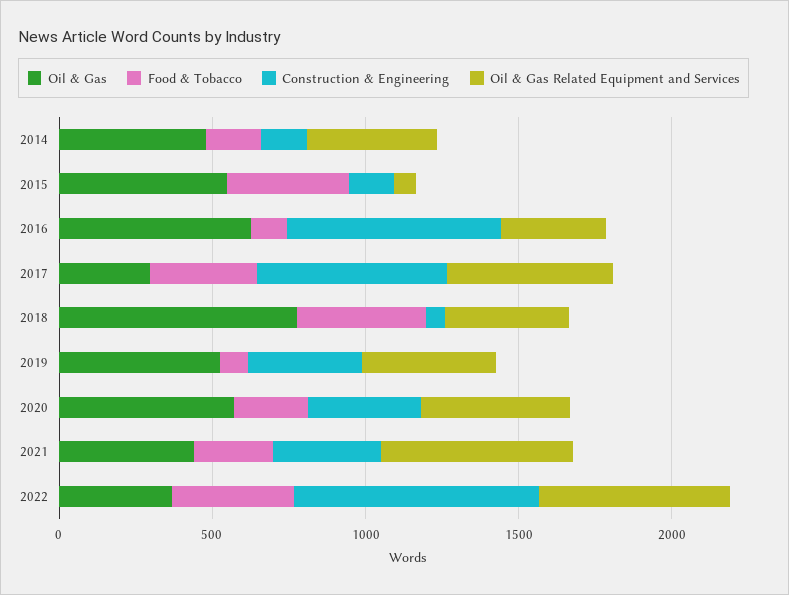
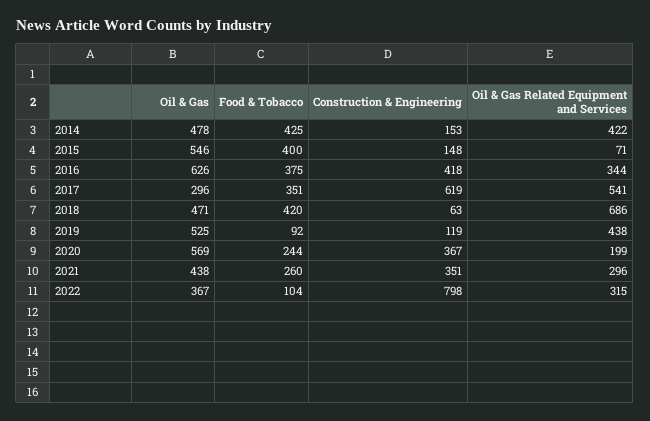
  {
    "Oil & Gas": {
      "2014": 478,
      "2015": 546,
      "2016": 626,
      "2017": 296,
-     "2018": 800,
+     "2018": 471,
      "2019": 525,
      "2020": 569,
      "2021": 438,
      "2022": 367
    },
    "Food & Tobacco": {
-     "2014": 200,
+     "2014": 425,
      "2015": 400,
-     "2016": 100,
+     "2016": 375,
      "2017": 351,
      "2018": 420,
      "2019": 92,
      "2020": 244,
      "2021": 260,
-     "2022": 400
+     "2022": 104
    },
    "Construction & Engineering": {
      "2014": 153,
      "2015": 148,
-     "2016": 700,
+     "2016": 418,
      "2017": 619,
      "2018": 63,
-     "2019": 400,
+     "2019": 119,
      "2020": 367,
      "2021": 351,
      "2022": 798
    },
    "Oil & Gas Related Equipment and Services": {
      "2014": 422,
      "2015": 71,
      "2016": 344,
      "2017": 541,
-     "2018": 400,
+     "2018": 686,
      "2019": 438,
-     "2020": 500,
+     "2020": 199,
-     "2021": 600,
+     "2021": 296,
-     "2022": 600
+     "2022": 315
    }
  }

